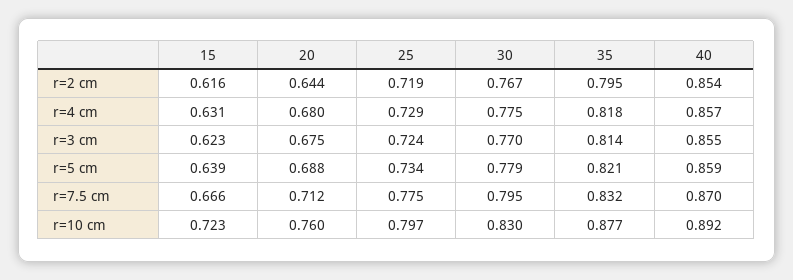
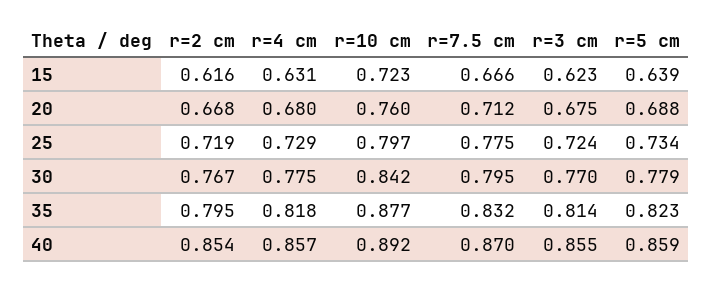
  {
    "15": {
      "r=2 cm": 0.616,
      "r=4 cm": 0.631,
      "r=3 cm": 0.623,
      "r=5 cm": 0.639,
      "r=7.5 cm": 0.666,
      "r=10 cm": 0.723
    },
    "20": {
-     "r=2 cm": 0.644,
+     "r=2 cm": 0.668,
      "r=4 cm": 0.68,
      "r=3 cm": 0.675,
      "r=5 cm": 0.688,
      "r=7.5 cm": 0.712,
      "r=10 cm": 0.76
    },
    "25": {
      "r=2 cm": 0.719,
      "r=4 cm": 0.729,
      "r=3 cm": 0.724,
      "r=5 cm": 0.734,
      "r=7.5 cm": 0.775,
      "r=10 cm": 0.797
    },
    "30": {
      "r=2 cm": 0.767,
      "r=4 cm": 0.775,
      "r=3 cm": 0.77,
      "r=5 cm": 0.779,
      "r=7.5 cm": 0.795,
-     "r=10 cm": 0.83
+     "r=10 cm": 0.842
    },
    "35": {
      "r=2 cm": 0.795,
      "r=4 cm": 0.818,
      "r=3 cm": 0.814,
-     "r=5 cm": 0.821,
+     "r=5 cm": 0.823,
      "r=7.5 cm": 0.832,
      "r=10 cm": 0.877
    },
    "40": {
      "r=2 cm": 0.854,
      "r=4 cm": 0.857,
      "r=3 cm": 0.855,
      "r=5 cm": 0.859,
      "r=7.5 cm": 0.87,
      "r=10 cm": 0.892
    }
  }

